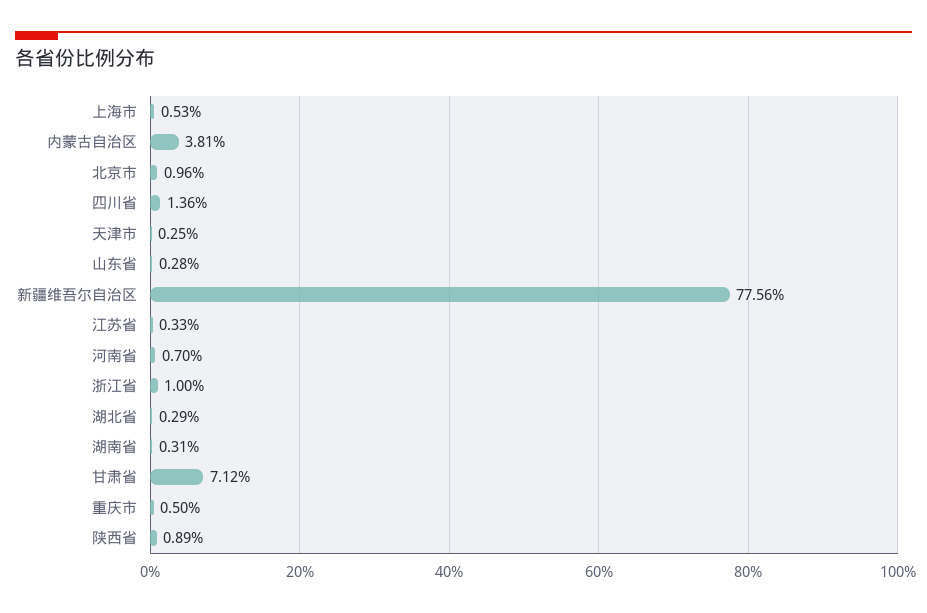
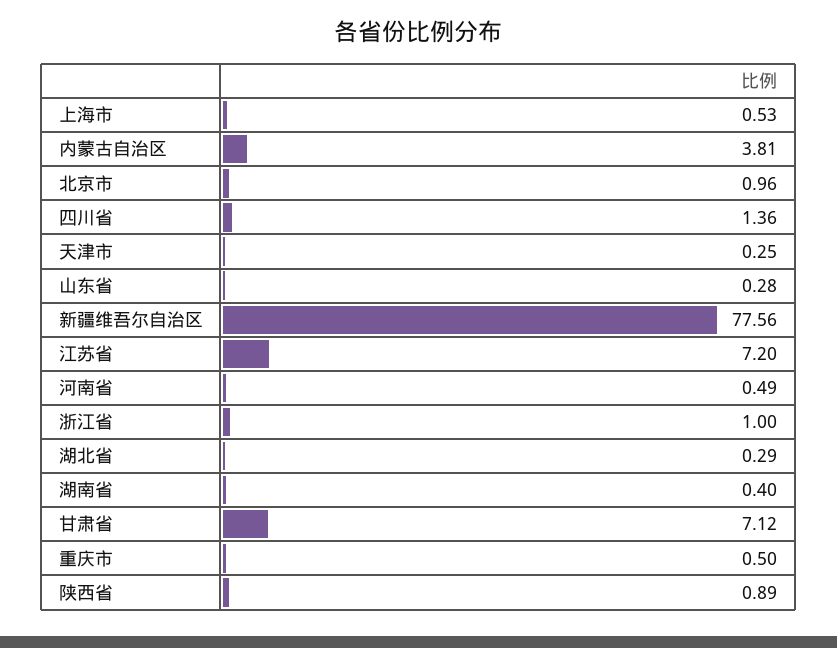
  {
    "上海市": 0.53,
    "内蒙古自治区": 3.81,
    "北京市": 0.96,
    "四川省": 1.36,
    "天津市": 0.25,
    "山东省": 0.28,
    "新疆维吾尔自治区": 77.56,
-   "江苏省": 0.33,
+   "江苏省": 7.2,
-   "河南省": 0.7,
+   "河南省": 0.49,
    "浙江省": 1,
    "湖北省": 0.29,
-   "湖南省": 0.31,
+   "湖南省": 0.4,
    "甘肃省": 7.12,
    "重庆市": 0.5,
    "陕西省": 0.89
  }

